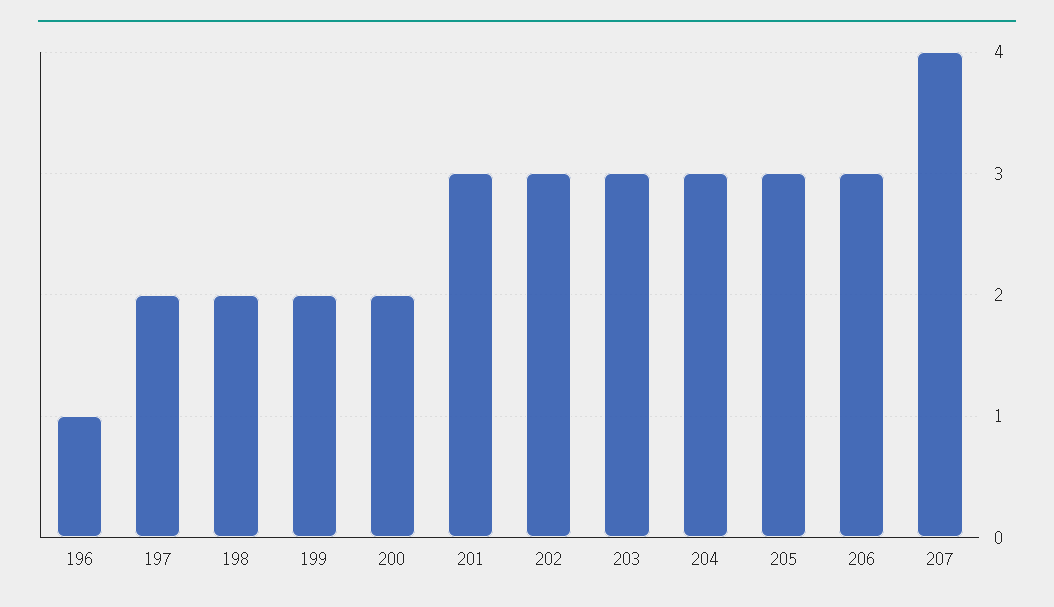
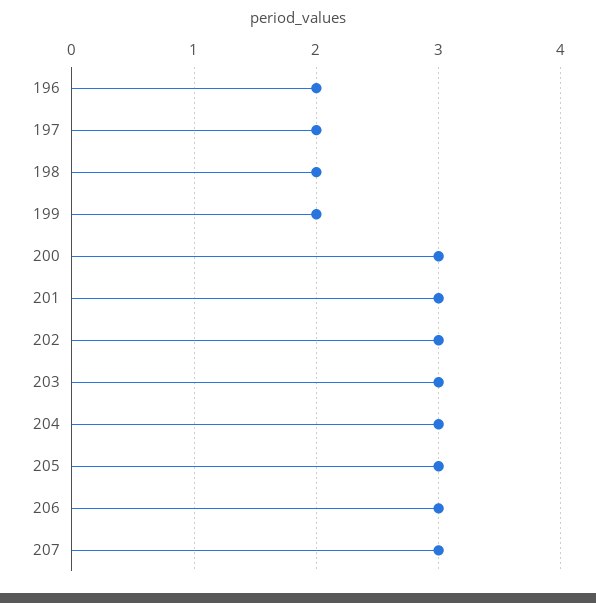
  {
-   "196": 1,
+   "196": 2,
    "197": 2,
    "198": 2,
    "199": 2,
-   "200": 2,
+   "200": 3,
    "201": 3,
    "202": 3,
    "203": 3,
    "204": 3,
    "205": 3,
    "206": 3,
-   "207": 4
+   "207": 3
  }

